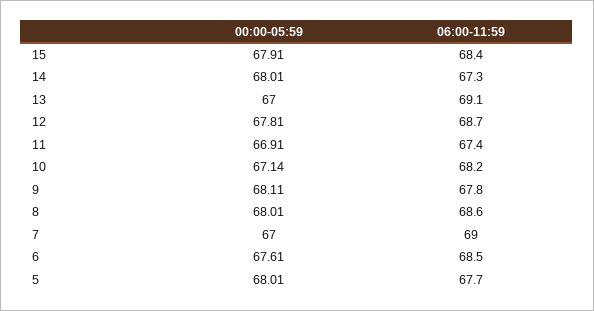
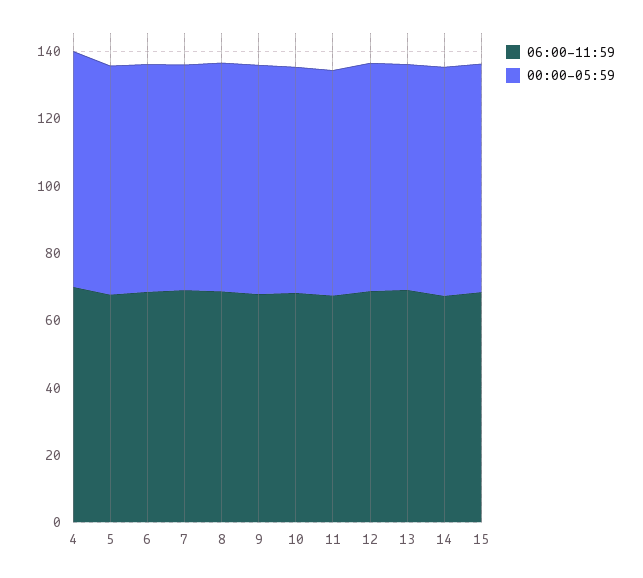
  {
    "00:00-05:59": {
      "15": 67.91,
      "14": 68.01,
      "13": 67,
      "12": 67.81,
      "11": 66.91,
      "10": 67.14,
      "9": 68.11,
      "8": 68.01,
      "7": 67,
      "6": 67.61,
-     "5": 68.01
+     "5": 68.01,
+     "4": 70
    },
    "06:00-11:59": {
      "15": 68.4,
      "14": 67.3,
      "13": 69.1,
      "12": 68.7,
      "11": 67.4,
      "10": 68.2,
      "9": 67.8,
      "8": 68.6,
      "7": 69,
      "6": 68.5,
-     "5": 67.7
+     "5": 67.7,
+     "4": 70
    }
  }

